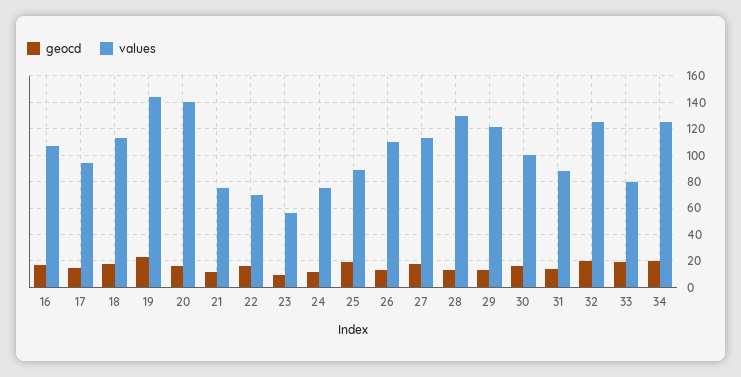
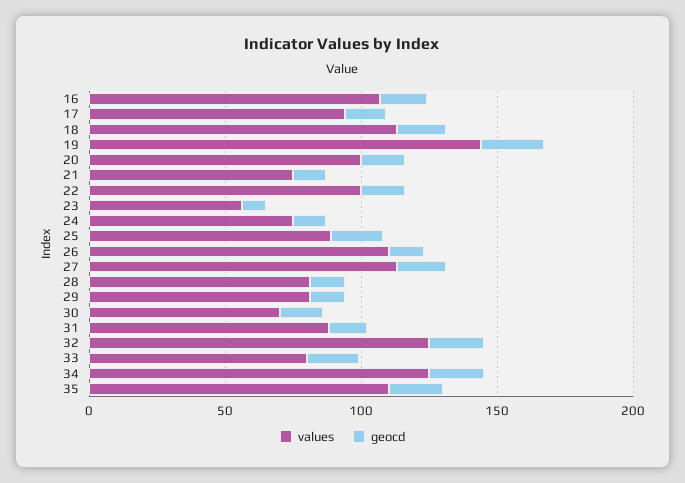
  {
    "geocd": {
      "16": 15,
      "17": 15,
      "18": 20,
      "19": 25,
      "20": 15,
      "21": 10,
      "22": 15,
      "23": 10,
      "24": 10,
      "25": 20,
      "26": 15,
      "27": 20,
      "28": 15,
      "29": 15,
      "30": 15,
      "31": 15,
      "32": 20,
      "33": 20,
-     "34": 20
+     "34": 20,
+     "35": 20
    },
    "values": {
      "16": 105,
      "17": 95,
      "18": 115,
      "19": 145,
-     "20": 140,
+     "20": 100,
      "21": 75,
-     "22": 70,
+     "22": 100,
      "23": 55,
      "24": 75,
      "25": 90,
      "26": 110,
      "27": 115,
-     "28": 130,
+     "28": 80,
-     "29": 120,
+     "29": 80,
-     "30": 100,
+     "30": 70,
      "31": 90,
      "32": 125,
      "33": 80,
-     "34": 125
+     "34": 125,
+     "35": 110
    }
  }

